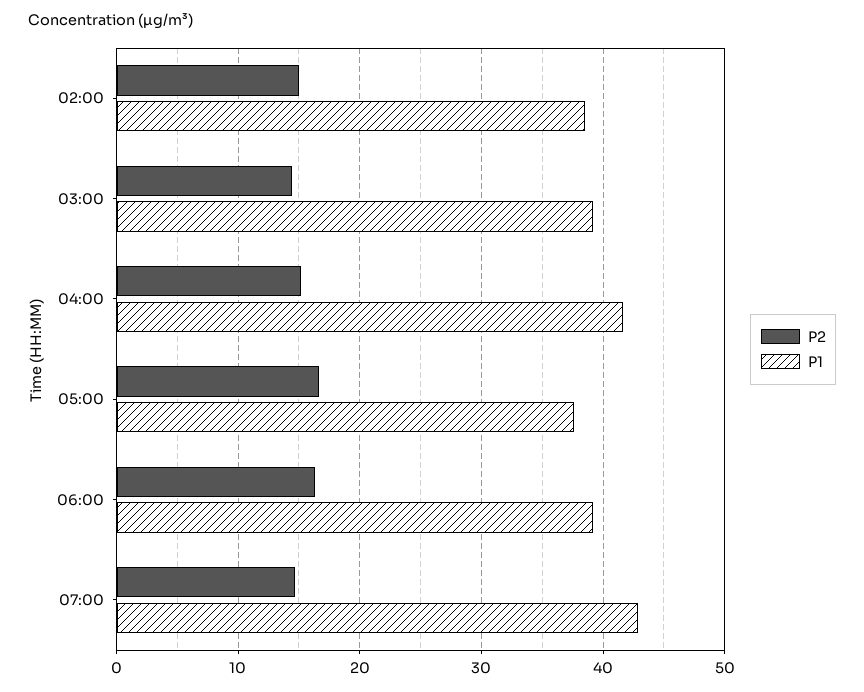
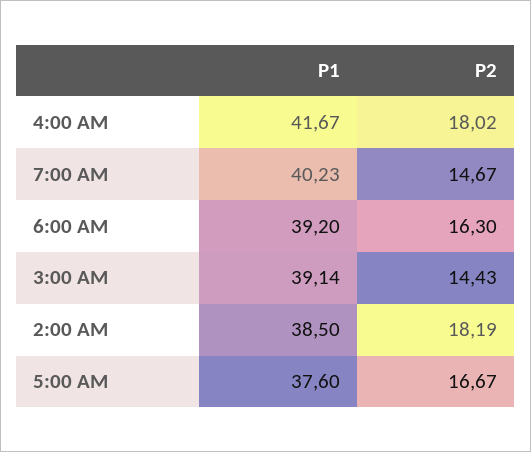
  {
    "P2": {
-     "02:00": 15,
+     "02:00": 18.19,
      "03:00": 14.43,
-     "04:00": 15,
+     "04:00": 18.02,
      "05:00": 16.67,
      "06:00": 16.3,
      "07:00": 14.67
    },
    "P1": {
      "02:00": 38.5,
      "03:00": 39.14,
      "04:00": 41.67,
      "05:00": 37.6,
      "06:00": 39.2,
-     "07:00": 43
+     "07:00": 40.23
    }
  }

